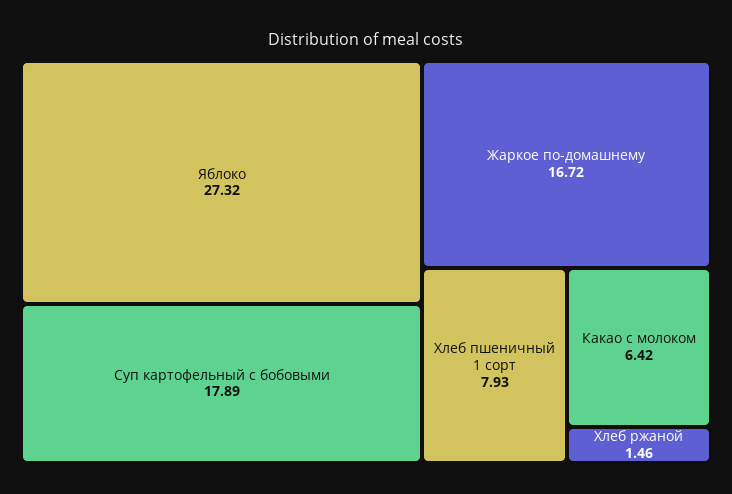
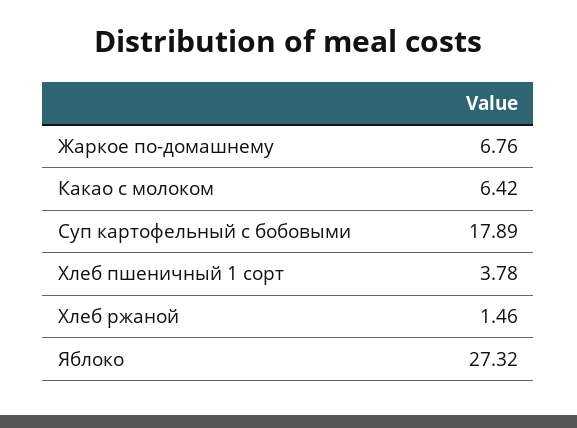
  {
    "Яблоко": 27.32,
    "Суп картофельный с бобовыми": 17.89,
-   "Жаркое по-домашнему": 16.72,
+   "Жаркое по-домашнему": 6.76,
-   "Хлеб пшеничный 1 сорт": 7.93,
+   "Хлеб пшеничный 1 сорт": 3.78,
    "Какао с молоком": 6.42,
    "Хлеб ржаной": 1.46
  }

